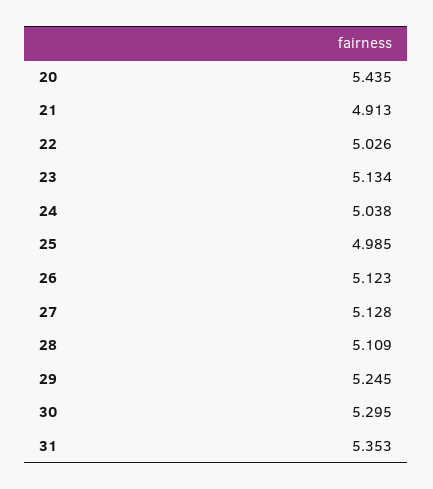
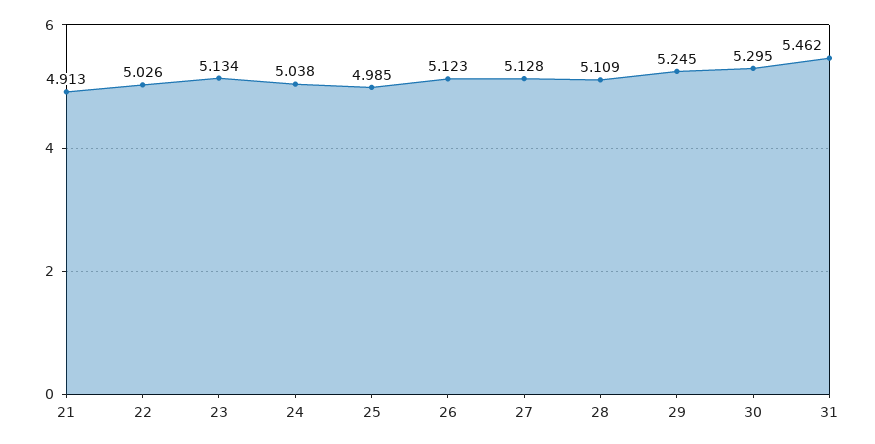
  {
-   "20": 5.435,
    "21": 4.913,
    "22": 5.026,
    "23": 5.134,
    "24": 5.038,
    "25": 4.985,
    "26": 5.123,
    "27": 5.128,
    "28": 5.109,
    "29": 5.245,
    "30": 5.295,
-   "31": 5.353
+   "31": 5.462
  }

